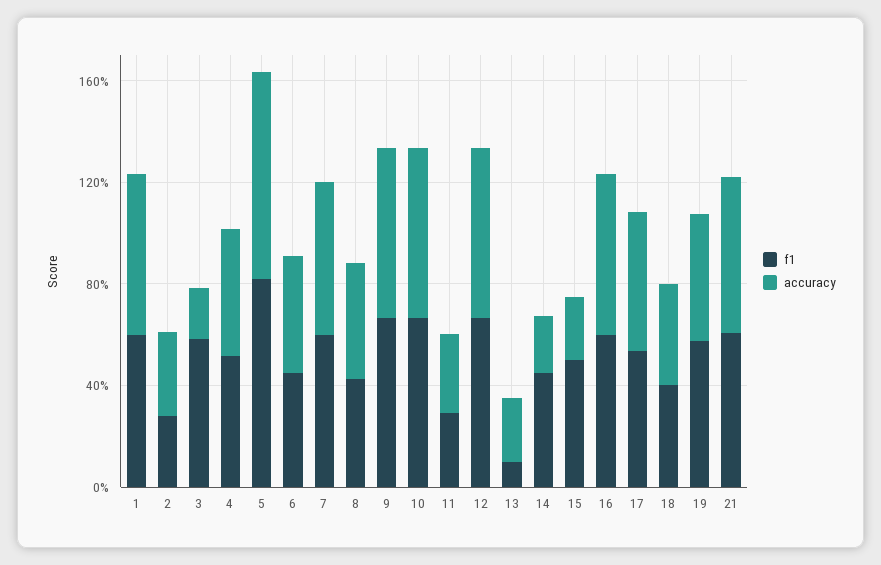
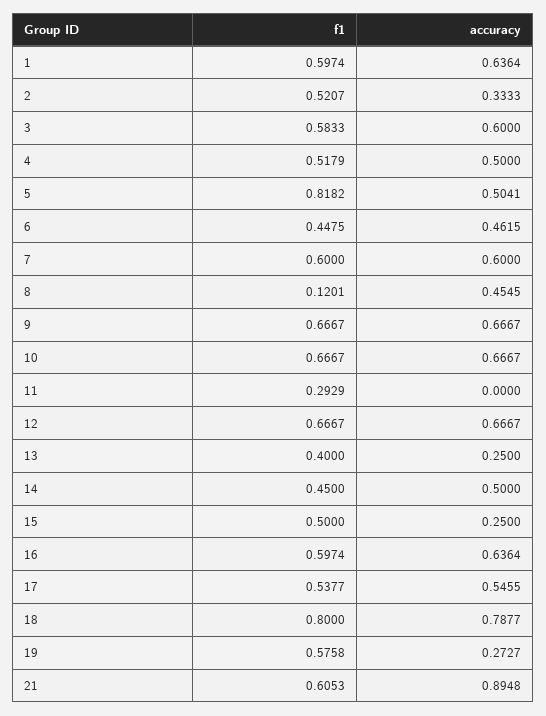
  {
    "f1": {
      "1": 0.5974,
-     "2": 0.3,
+     "2": 0.5207,
      "3": 0.5833,
      "4": 0.5179,
      "5": 0.8182,
      "6": 0.4475,
      "7": 0.6,
-     "8": 0.4,
+     "8": 0.1201,
      "9": 0.6667,
      "10": 0.6667,
      "11": 0.2929,
      "12": 0.6667,
-     "13": 0.1,
+     "13": 0.4,
      "14": 0.45,
      "15": 0.5,
      "16": 0.5974,
      "17": 0.5377,
-     "18": 0.4,
+     "18": 0.8,
      "19": 0.5758,
      "21": 0.6053
    },
    "accuracy": {
      "1": 0.6364,
      "2": 0.3333,
-     "3": 0.2,
+     "3": 0.6,
      "4": 0.5,
-     "5": 0.8,
+     "5": 0.5041,
      "6": 0.4615,
      "7": 0.6,
      "8": 0.4545,
      "9": 0.6667,
      "10": 0.6667,
-     "11": 0.3,
+     "11": 0,
      "12": 0.6667,
      "13": 0.25,
-     "14": 0.2,
+     "14": 0.5,
      "15": 0.25,
      "16": 0.6364,
      "17": 0.5455,
-     "18": 0.4,
+     "18": 0.7877,
-     "19": 0.5,
+     "19": 0.2727,
-     "21": 0.6
+     "21": 0.8948
    }
  }

